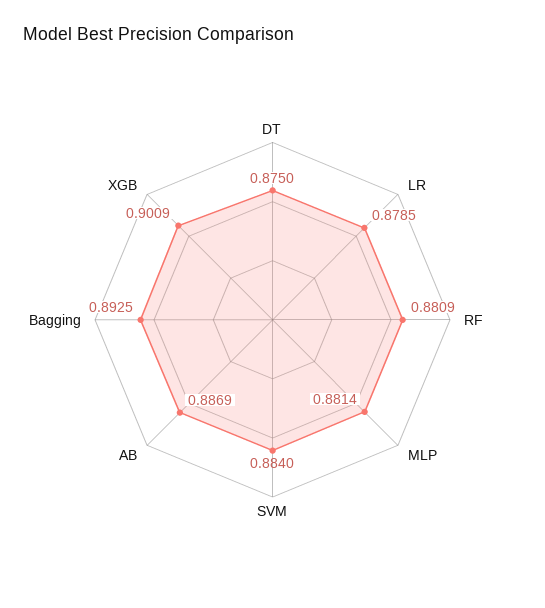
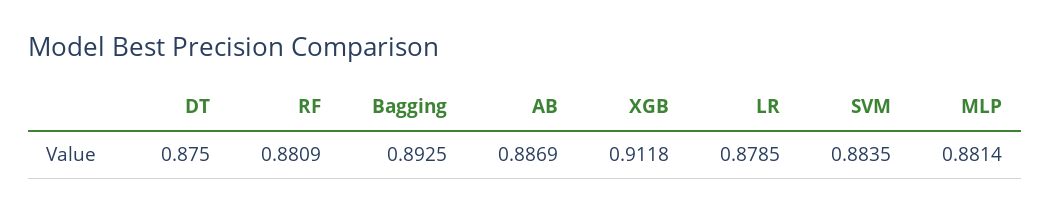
  {
    "DT": 0.875,
    "LR": 0.8785,
    "RF": 0.8809,
    "MLP": 0.8814,
-   "SVM": 0.884,
+   "SVM": 0.8835,
    "AB": 0.8869,
    "Bagging": 0.8925,
-   "XGB": 0.9009
+   "XGB": 0.9118
  }

